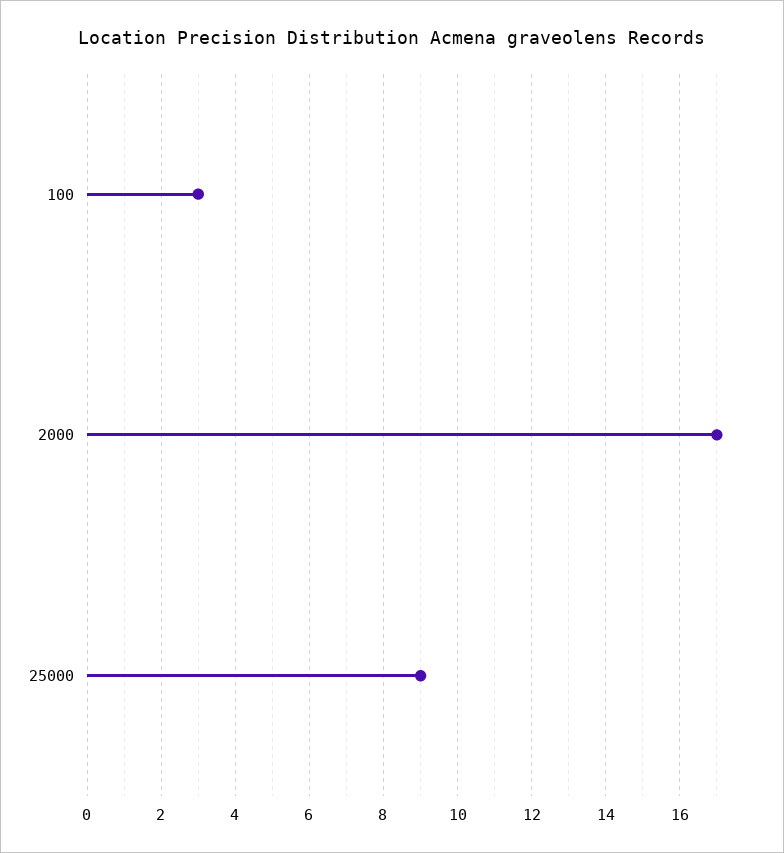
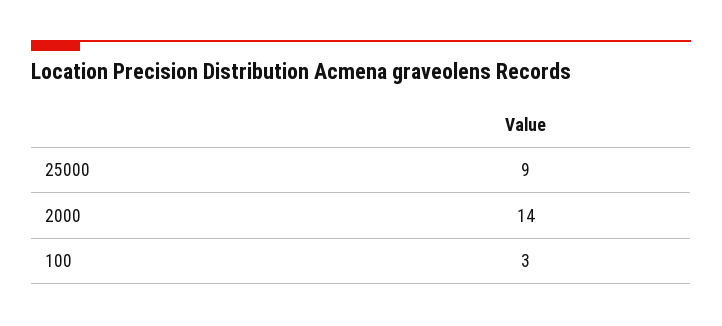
  {
    "100": 3,
-   "2000": 17,
+   "2000": 14,
    "25000": 9
  }

